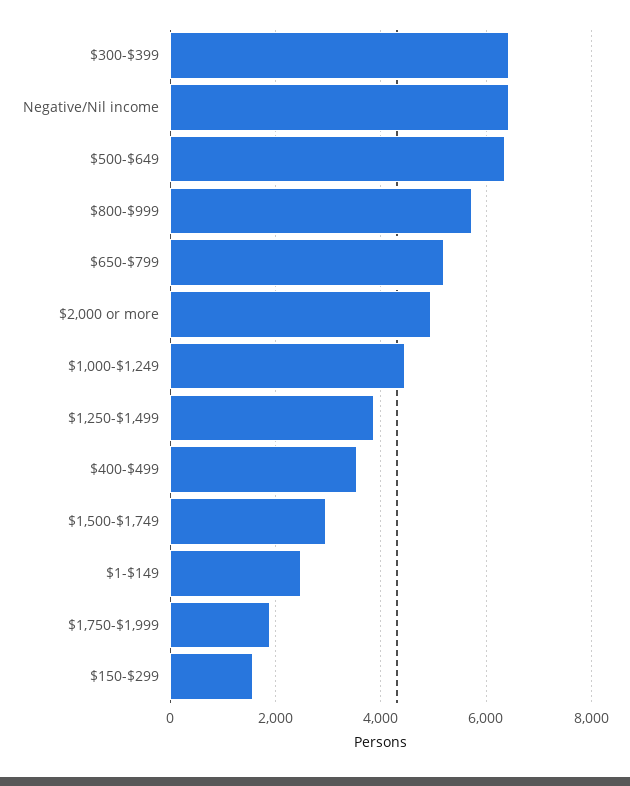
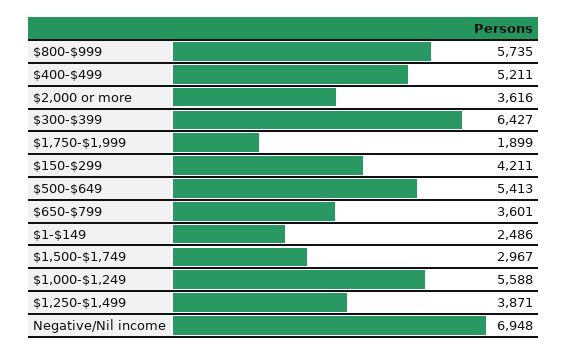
  {
    "$300-$399": 6427,
-   "Negative/Nil income": 6400,
+   "Negative/Nil income": 6948,
-   "$500-$649": 6400,
+   "$500-$649": 5413,
    "$800-$999": 5735,
-   "$650-$799": 5200,
+   "$650-$799": 3601,
-   "$2,000 or more": 5000,
+   "$2,000 or more": 3616,
-   "$1,000-$1,249": 4400,
+   "$1,000-$1,249": 5588,
    "$1,250-$1,499": 3871,
-   "$400-$499": 3600,
+   "$400-$499": 5211,
    "$1,500-$1,749": 2967,
    "$1-$149": 2486,
    "$1,750-$1,999": 1899,
-   "$150-$299": 1600
+   "$150-$299": 4211
  }

